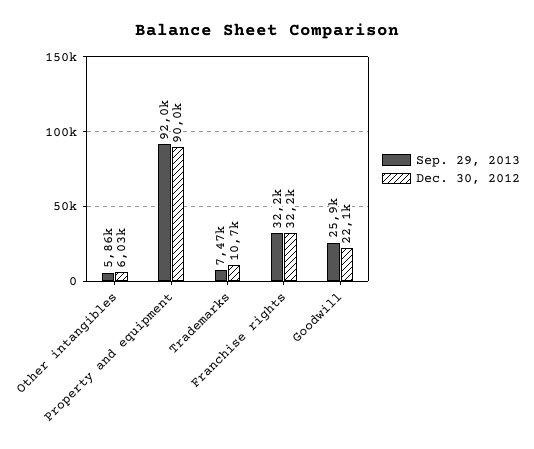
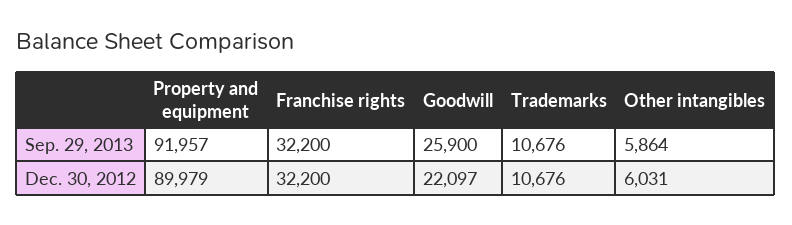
  {
    "Sep. 29, 2013": {
      "Other intangibles": 5864,
      "Property and equipment": 91957,
-     "Trademarks": 7470,
+     "Trademarks": 10676,
      "Franchise rights": 32200,
      "Goodwill": 25900
    },
    "Dec. 30, 2012": {
      "Other intangibles": 6031,
      "Property and equipment": 89979,
      "Trademarks": 10676,
      "Franchise rights": 32200,
      "Goodwill": 22097
    }
  }

